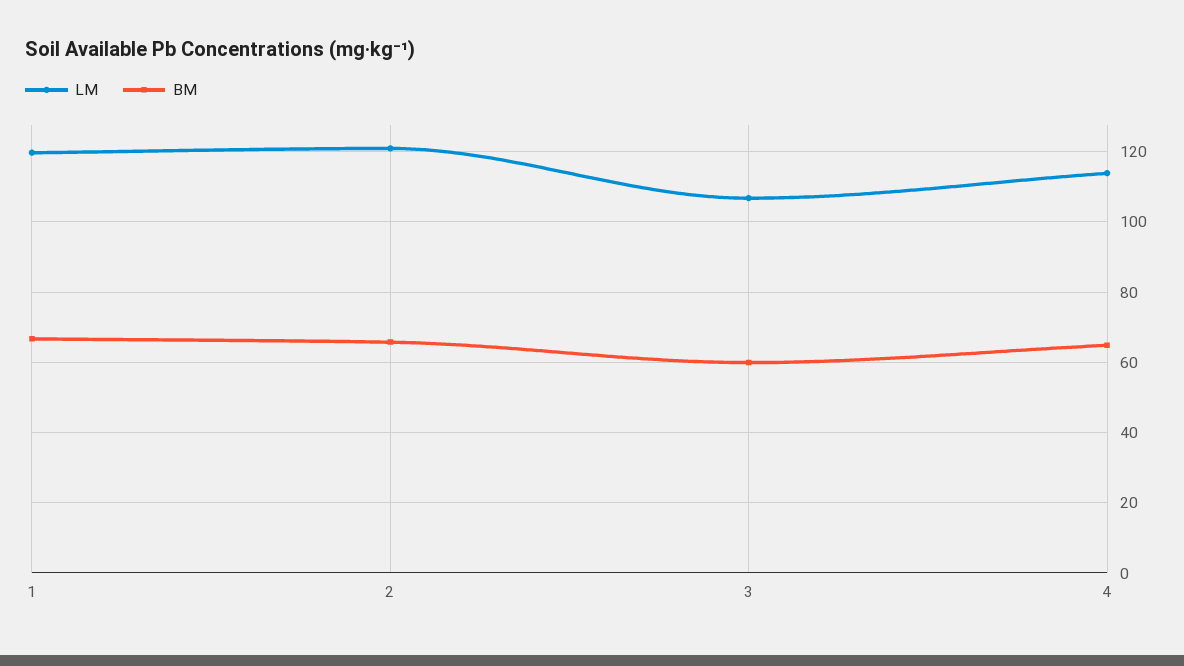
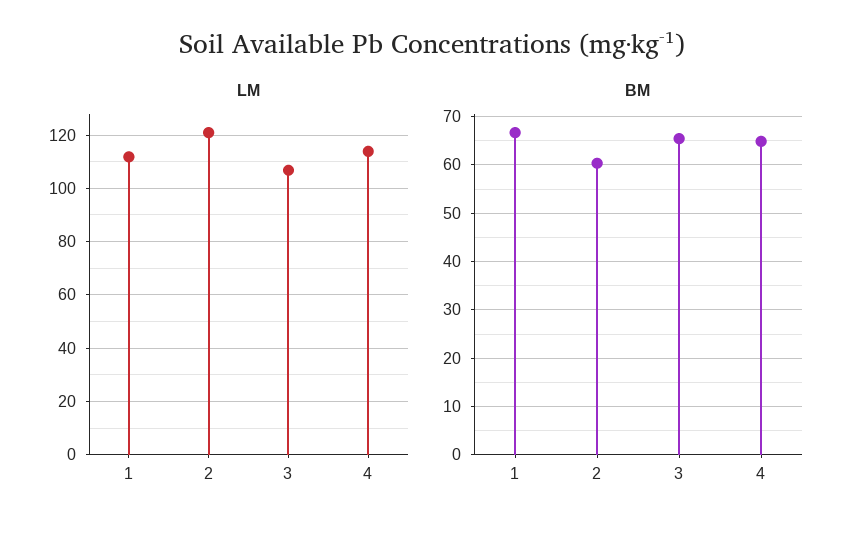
  {
    "LM": {
-     "1": 120,
+     "1": 112.5,
      "2": 120,
      "3": 106,
      "4": 114
    },
    "BM": {
      "1": 66,
-     "2": 66,
+     "2": 60,
-     "3": 60,
+     "3": 66,
      "4": 64
    }
  }

